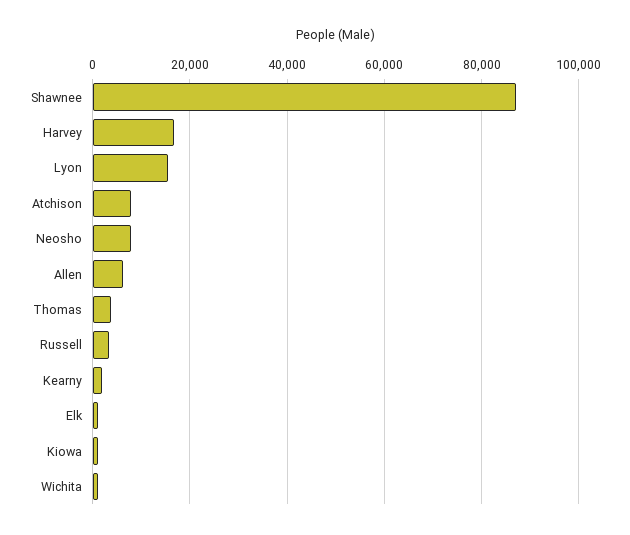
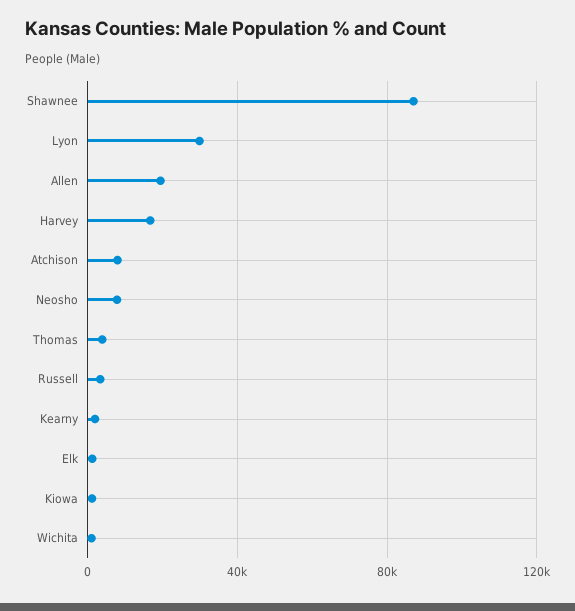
  {
    "Shawnee": 88000,
    "Harvey": 16000,
-   "Lyon": 16000,
+   "Lyon": 30000,
    "Atchison": 8000,
    "Neosho": 8000,
-   "Allen": 6000,
+   "Allen": 20000,
    "Thomas": 4000,
    "Russell": 4000,
    "Kearny": 2000,
    "Elk": 2000,
    "Kiowa": 2000,
    "Wichita": 2000
  }

